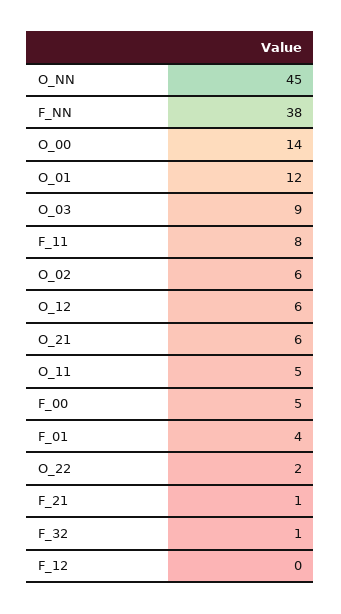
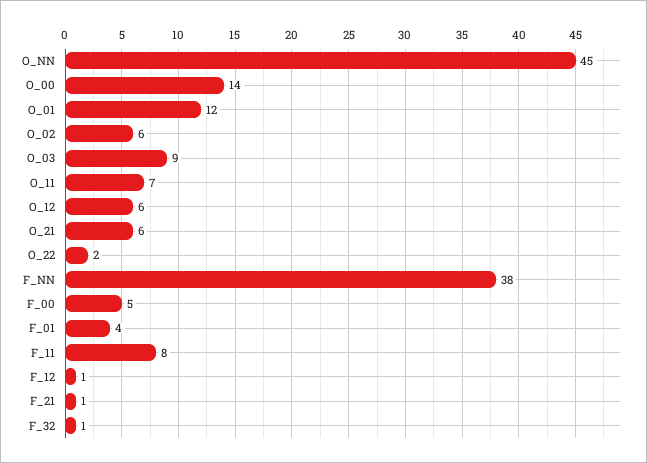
  {
    "O_NN": 45,
    "F_NN": 38,
    "O_00": 14,
    "O_01": 12,
    "O_03": 9,
    "F_11": 8,
    "O_02": 6,
    "O_12": 6,
    "O_21": 6,
-   "O_11": 5,
+   "O_11": 7,
    "F_00": 5,
    "F_01": 4,
    "O_22": 2,
    "F_21": 1,
    "F_32": 1,
-   "F_12": 0
+   "F_12": 1
  }

